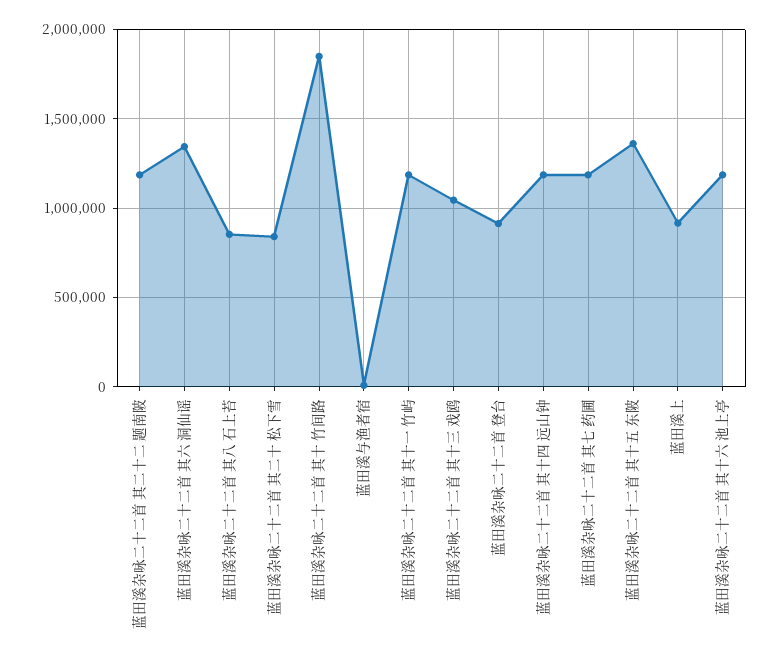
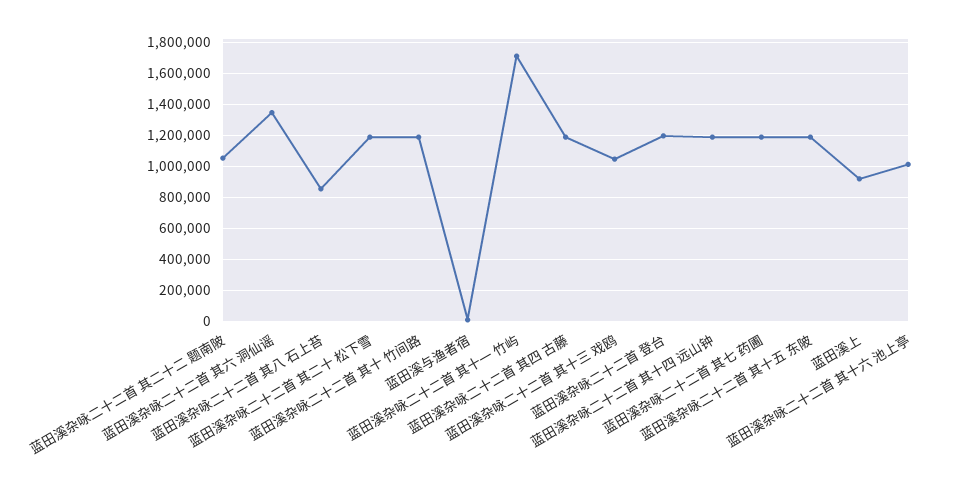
  {
-   "蓝田溪杂咏二十二首 其二十二 题南陂": 1200000,
+   "蓝田溪杂咏二十二首 其二十二 题南陂": 1050000,
    "蓝田溪杂咏二十二首 其六 洞仙谣": 1350000,
    "蓝田溪杂咏二十二首 其八 石上苔": 850000,
-   "蓝田溪杂咏二十二首 其二十 松下雪": 850000,
+   "蓝田溪杂咏二十二首 其二十 松下雪": 1200000,
-   "蓝田溪杂咏二十二首 其十 竹间路": 1850000,
+   "蓝田溪杂咏二十二首 其十 竹间路": 1200000,
    "蓝田溪与渔者宿": 0,
-   "蓝田溪杂咏二十二首 其十一 竹屿": 1200000,
+   "蓝田溪杂咏二十二首 其十一 竹屿": 1700000,
    "蓝田溪杂咏二十二首 其十三 戏鸥": 1050000,
-   "蓝田溪杂咏二十二首 登台": 900000,
+   "蓝田溪杂咏二十二首 登台": 1200000,
    "蓝田溪杂咏二十二首 其十四 远山钟": 1200000,
    "蓝田溪杂咏二十二首 其七 药圃": 1200000,
-   "蓝田溪杂咏二十二首 其十五 东陂": 1350000,
+   "蓝田溪杂咏二十二首 其十五 东陂": 1200000,
    "蓝田溪上": 900000,
-   "蓝田溪杂咏二十二首 其十六 池上亭": 1200000
+   "蓝田溪杂咏二十二首 其十六 池上亭": 1000000,
+   "蓝田溪杂咏二十二首 其四 古藤": 1200000
  }

